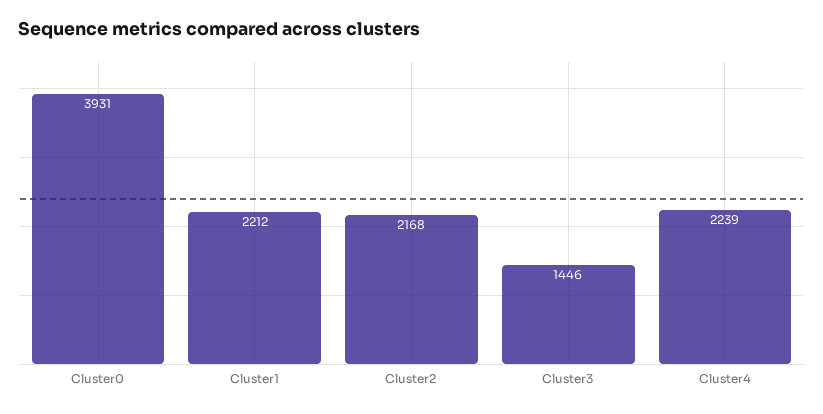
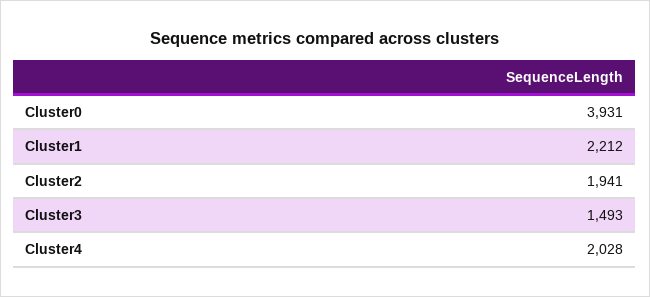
  {
    "Cluster0": 3931,
    "Cluster1": 2212,
-   "Cluster2": 2168,
+   "Cluster2": 1941,
-   "Cluster3": 1446,
+   "Cluster3": 1493,
-   "Cluster4": 2239
+   "Cluster4": 2028
  }

